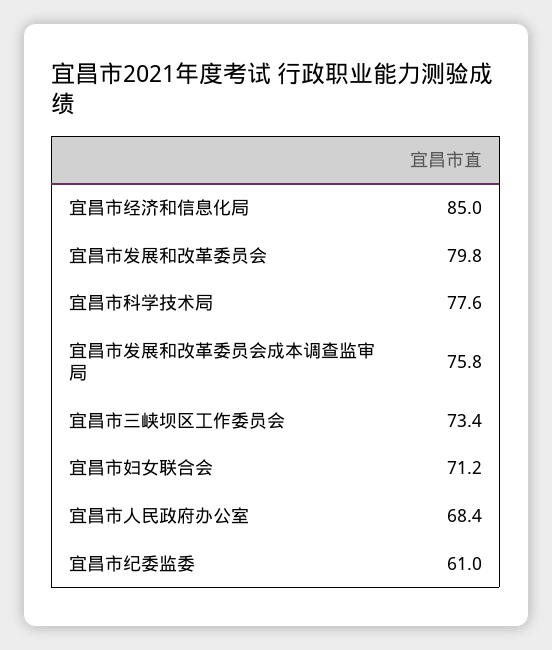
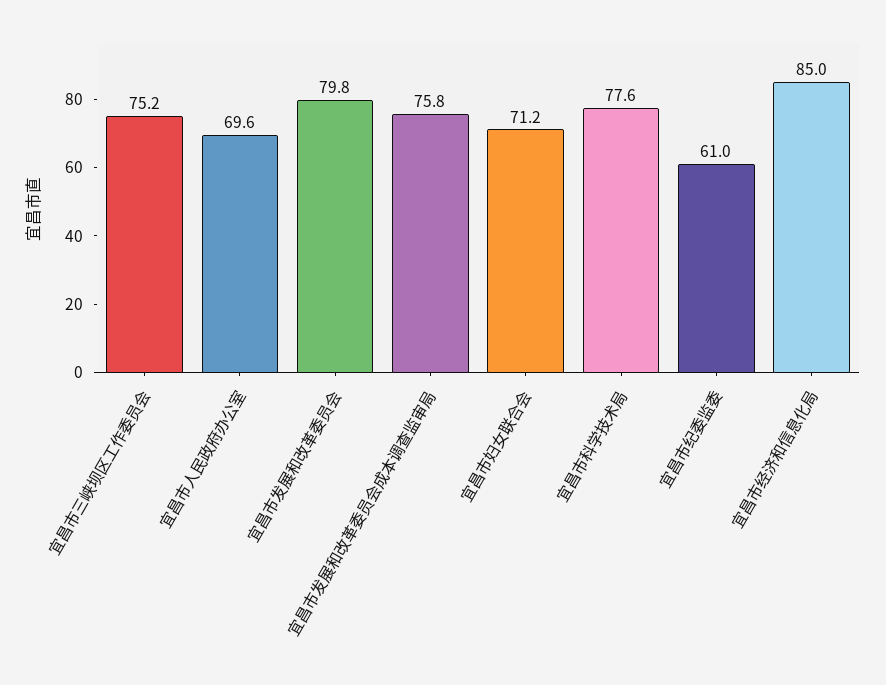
  {
    "宜昌市经济和信息化局": 85,
    "宜昌市发展和改革委员会": 79.8,
    "宜昌市科学技术局": 77.6,
    "宜昌市发展和改革委员会成本调查监审局": 75.8,
-   "宜昌市三峡坝区工作委员会": 73.4,
+   "宜昌市三峡坝区工作委员会": 75.2,
    "宜昌市妇女联合会": 71.2,
-   "宜昌市人民政府办公室": 68.4,
+   "宜昌市人民政府办公室": 69.6,
    "宜昌市纪委监委": 61
  }

